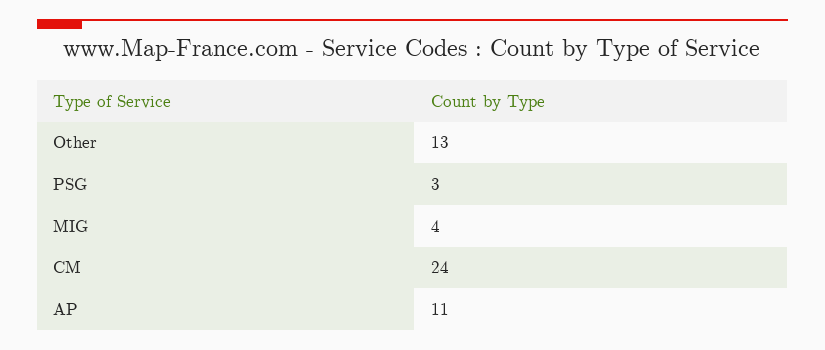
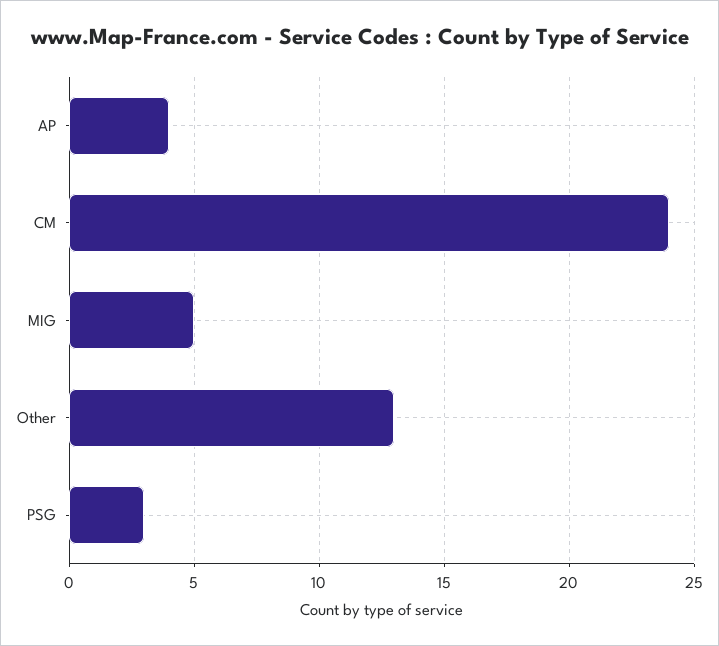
  {
    "Other": 13,
    "PSG": 3,
-   "MIG": 4,
+   "MIG": 5,
    "CM": 24,
-   "AP": 11
+   "AP": 4
  }

